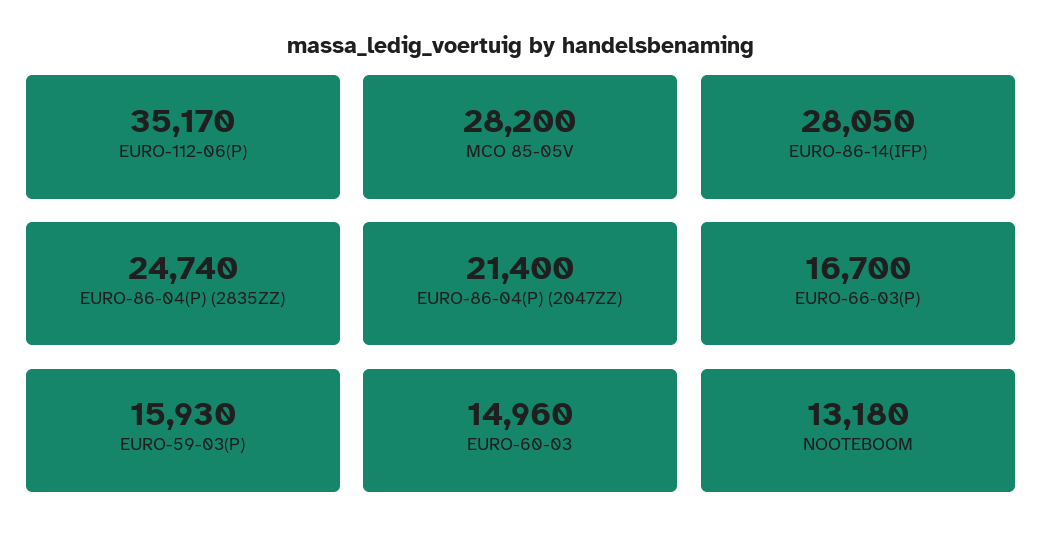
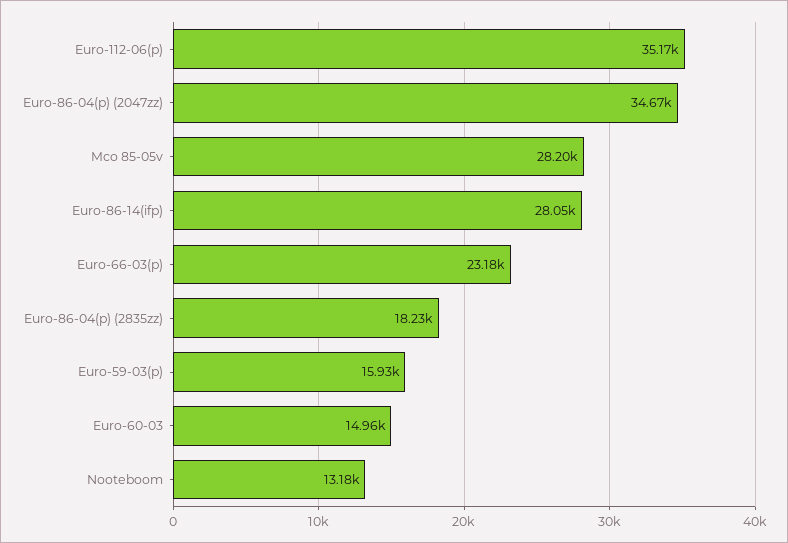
  {
    "EURO-112-06(P)": 35170,
    "MCO 85-05V": 28200,
    "EURO-86-14(IFP)": 28050,
-   "EURO-86-04(P) (2835ZZ)": 24740,
+   "EURO-86-04(P) (2835ZZ)": 18230,
-   "EURO-86-04(P) (2047ZZ)": 21400,
+   "EURO-86-04(P) (2047ZZ)": 34670,
-   "EURO-66-03(P)": 16700,
+   "EURO-66-03(P)": 23180,
    "EURO-59-03(P)": 15930,
    "EURO-60-03": 14960,
    "NOOTEBOOM": 13180
  }

